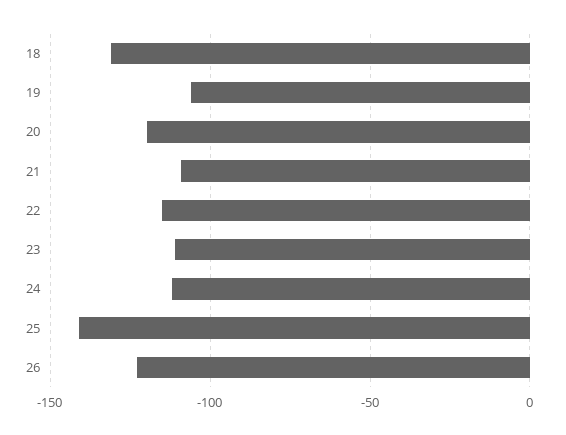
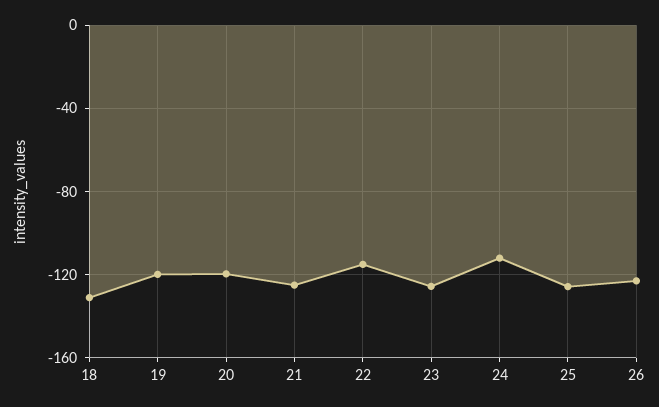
  {
    "18": -130,
-   "19": -105,
+   "19": -120,
    "20": -120,
-   "21": -110,
+   "21": -125,
    "22": -115,
-   "23": -110,
+   "23": -125,
    "24": -110,
-   "25": -140,
+   "25": -125,
    "26": -125
  }

